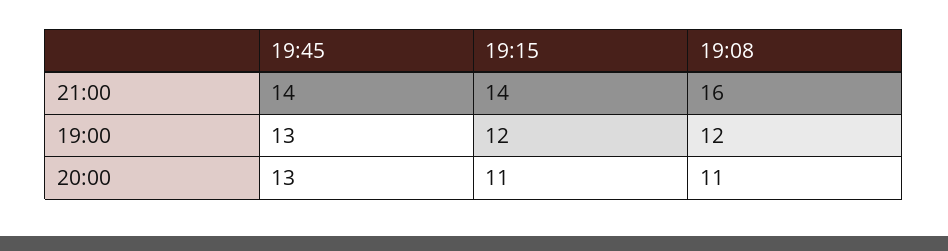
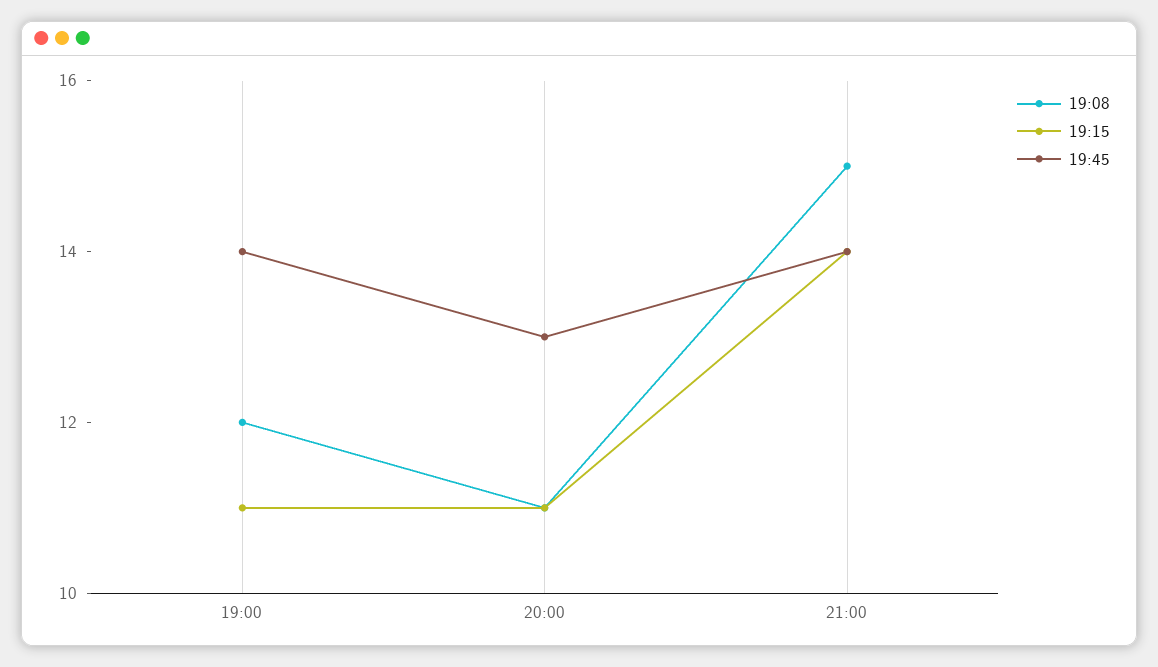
  {
    "19:45": {
      "21:00": 14,
-     "19:00": 13,
+     "19:00": 14,
      "20:00": 13
    },
    "19:15": {
      "21:00": 14,
-     "19:00": 12,
+     "19:00": 11,
      "20:00": 11
    },
    "19:08": {
-     "21:00": 16,
+     "21:00": 15,
      "19:00": 12,
      "20:00": 11
    }
  }

